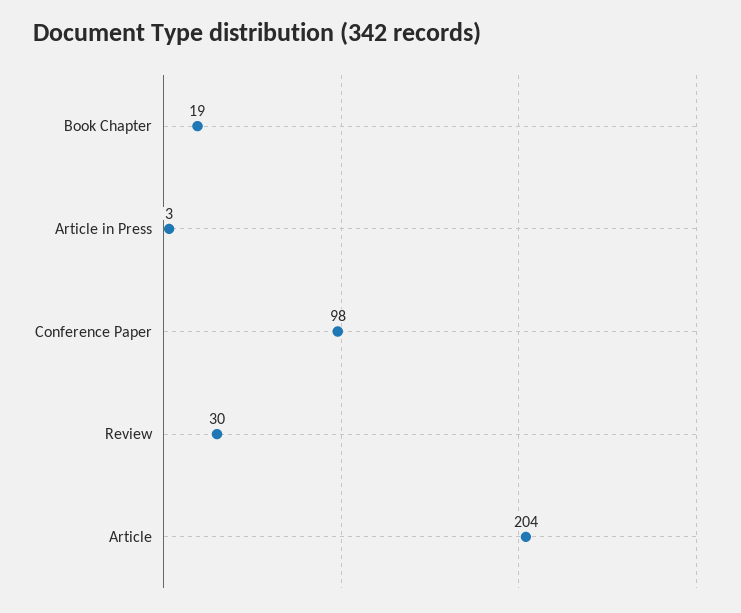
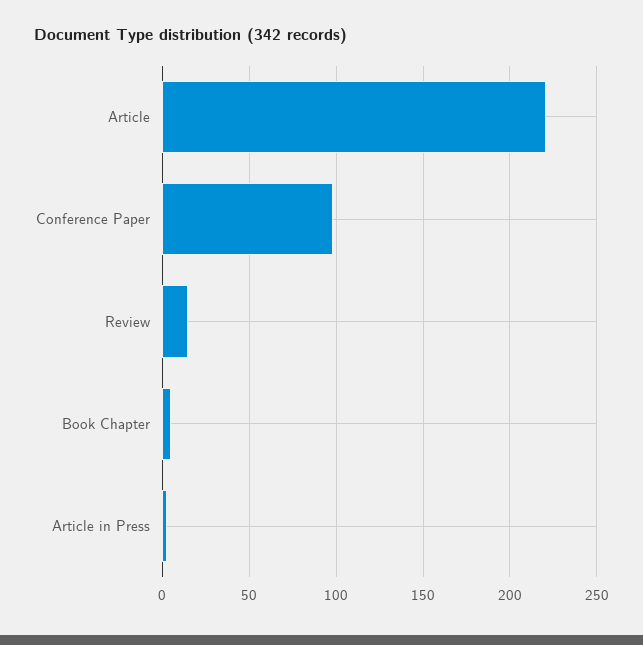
  {
-   "Book Chapter": 19,
+   "Book Chapter": 5,
    "Article in Press": 3,
    "Conference Paper": 98,
-   "Review": 30,
+   "Review": 15,
-   "Article": 204
+   "Article": 220
  }

